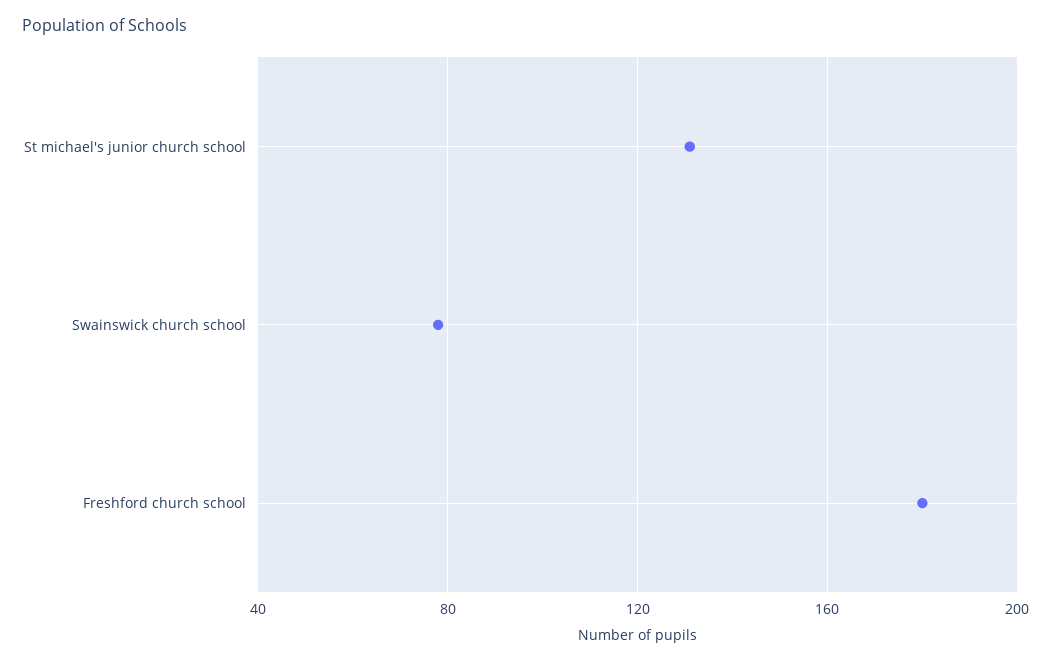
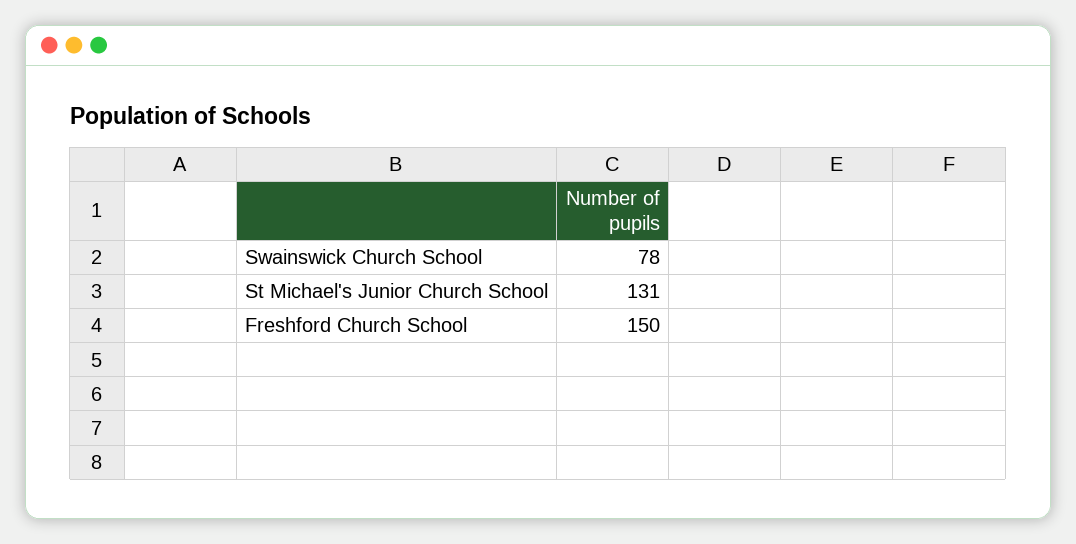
  {
    "St michael's junior church school": 131,
    "Swainswick church school": 78,
-   "Freshford church school": 180
+   "Freshford church school": 150
  }

